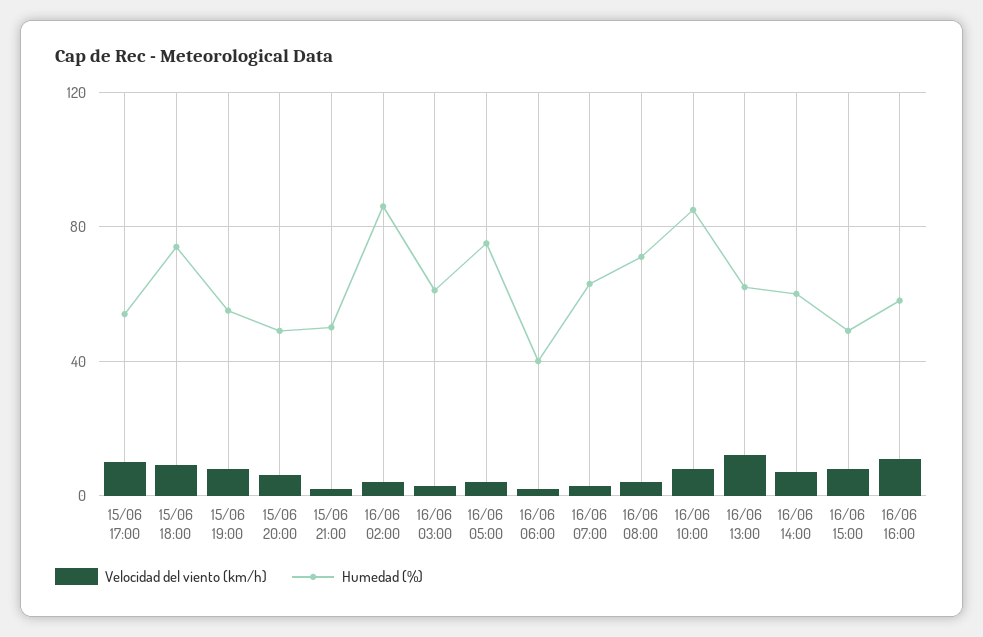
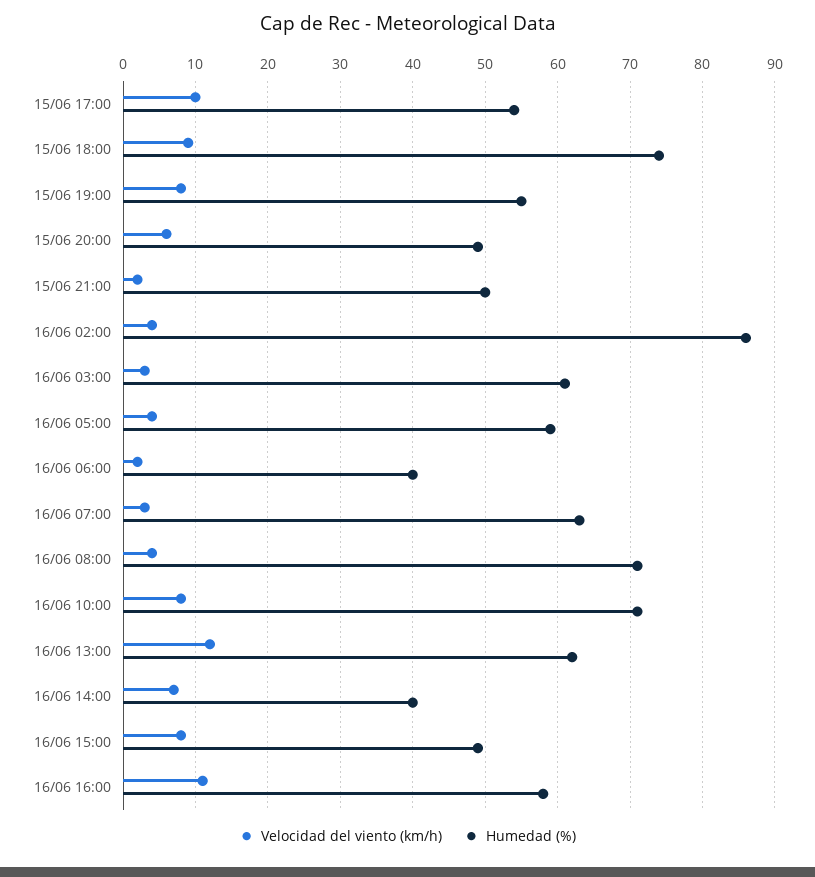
  {
    "Velocidad del viento (km/h)": {
      "15/06 17:00": 10,
      "15/06 18:00": 9,
      "15/06 19:00": 8,
      "15/06 20:00": 6,
      "15/06 21:00": 2,
      "16/06 02:00": 4,
      "16/06 03:00": 3,
      "16/06 05:00": 4,
      "16/06 06:00": 2,
      "16/06 07:00": 3,
      "16/06 08:00": 4,
      "16/06 10:00": 8,
      "16/06 13:00": 12,
      "16/06 14:00": 7,
      "16/06 15:00": 8,
      "16/06 16:00": 11
    },
    "Humedad (%)": {
      "15/06 17:00": 54,
      "15/06 18:00": 74,
      "15/06 19:00": 55,
      "15/06 20:00": 49,
      "15/06 21:00": 50,
      "16/06 02:00": 86,
      "16/06 03:00": 61,
-     "16/06 05:00": 75,
+     "16/06 05:00": 59,
      "16/06 06:00": 40,
      "16/06 07:00": 63,
      "16/06 08:00": 71,
-     "16/06 10:00": 85,
+     "16/06 10:00": 71,
      "16/06 13:00": 62,
-     "16/06 14:00": 60,
+     "16/06 14:00": 40,
      "16/06 15:00": 49,
      "16/06 16:00": 58
    }
  }

